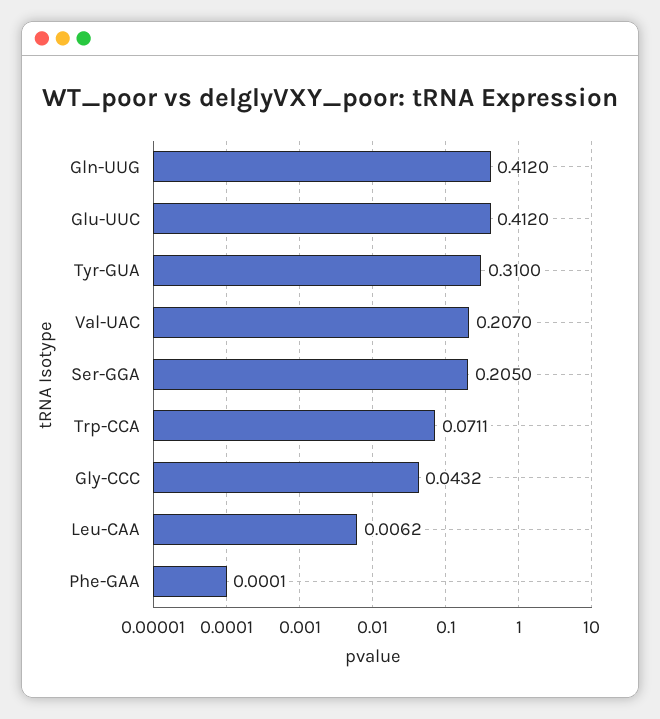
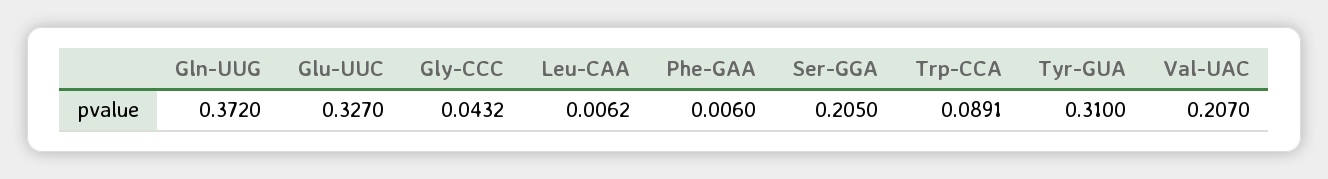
  {
-   "Gln-UUG": 0.412,
+   "Gln-UUG": 0.372,
-   "Glu-UUC": 0.412,
+   "Glu-UUC": 0.327,
    "Tyr-GUA": 0.31,
    "Val-UAC": 0.207,
    "Ser-GGA": 0.205,
-   "Trp-CCA": 0.0711,
+   "Trp-CCA": 0.0891,
    "Gly-CCC": 0.0432,
    "Leu-CAA": 0.0062,
-   "Phe-GAA": 0.0001
+   "Phe-GAA": 0.006
  }

